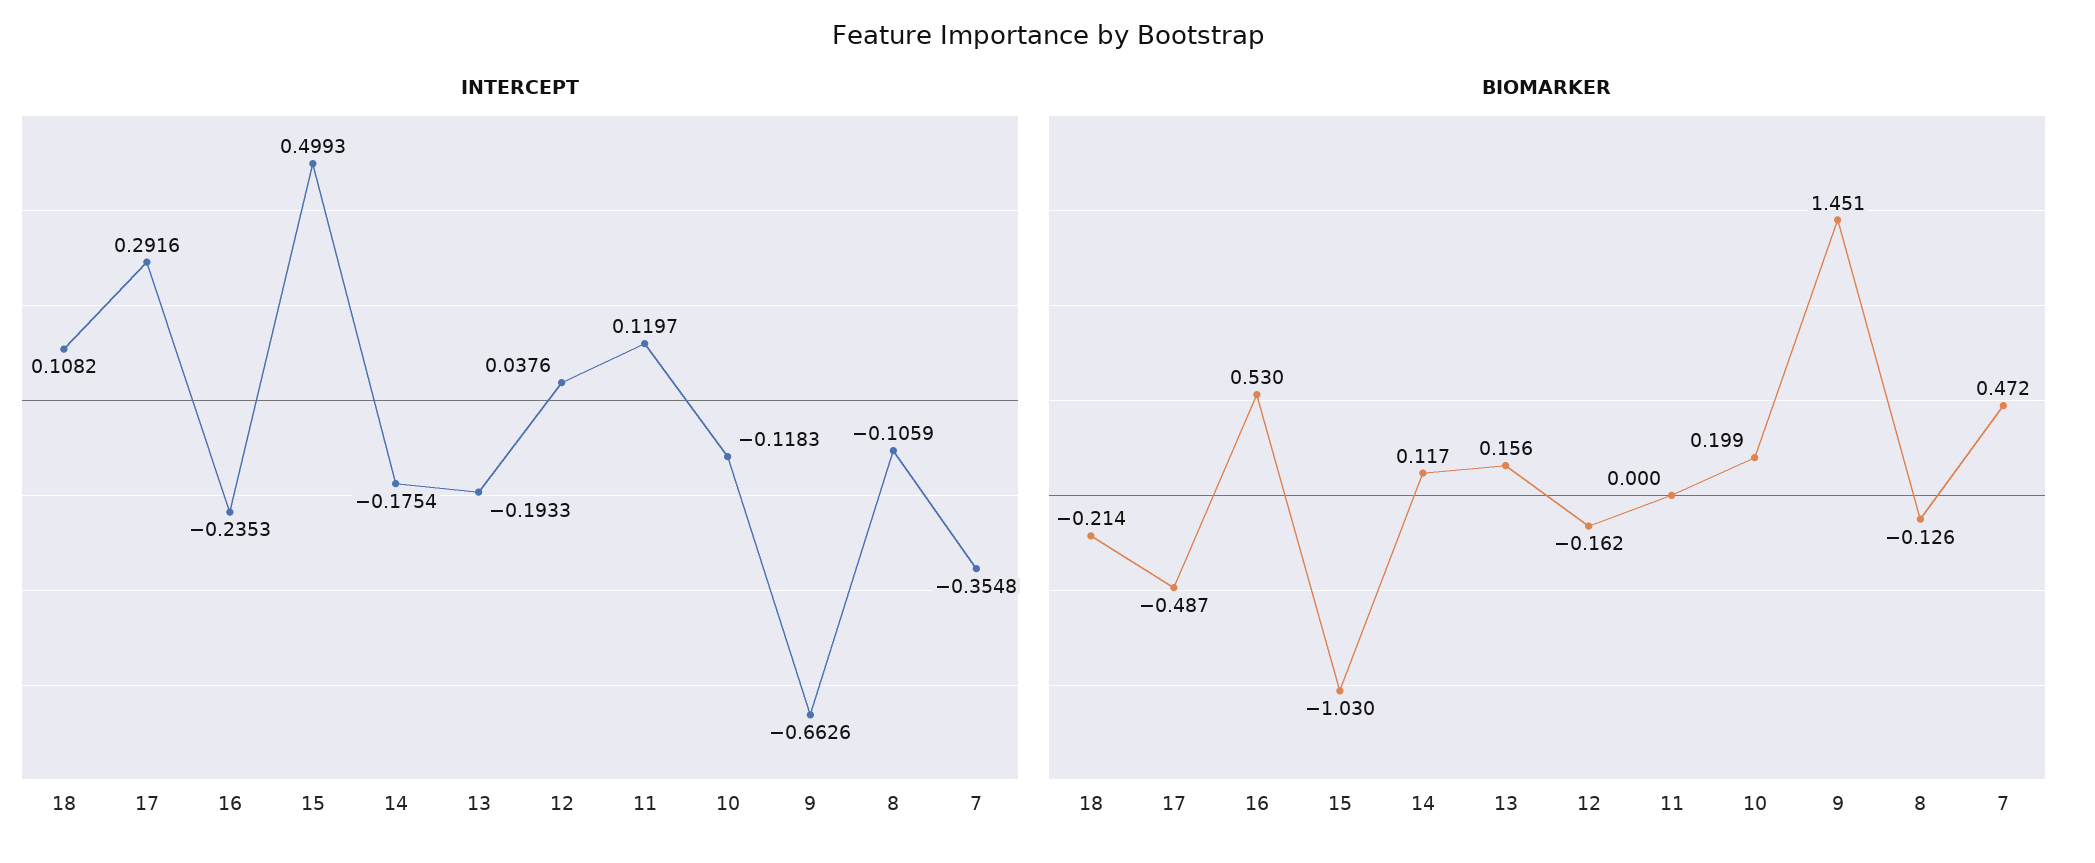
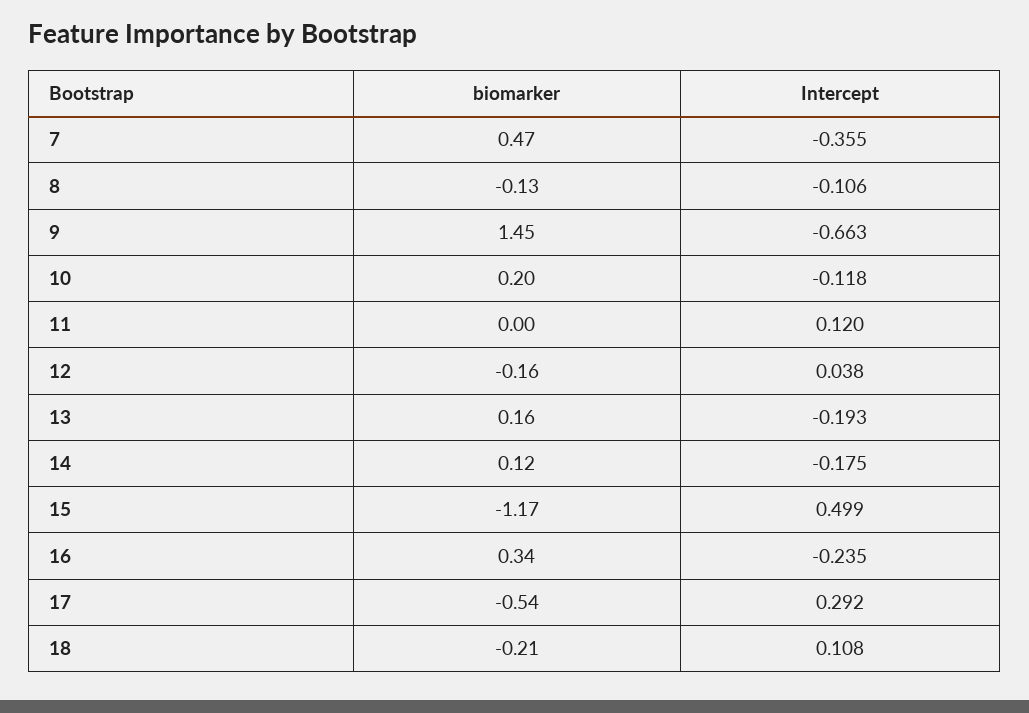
  {
    "INTERCEPT": {
      "18": 0.1082,
      "17": 0.2916,
      "16": -0.2353,
      "15": 0.4993,
      "14": -0.1754,
      "13": -0.1933,
      "12": 0.0376,
      "11": 0.1197,
      "10": -0.1183,
      "9": -0.6626,
      "8": -0.1059,
      "7": -0.3548
    },
    "BIOMARKER": {
      "18": -0.214,
-     "17": -0.487,
+     "17": -0.54,
-     "16": 0.53,
+     "16": 0.34,
-     "15": -1.03,
+     "15": -1.17,
      "14": 0.117,
      "13": 0.156,
      "12": -0.162,
      "11": 0,
      "10": 0.199,
      "9": 1.451,
      "8": -0.126,
      "7": 0.472
    }
  }

